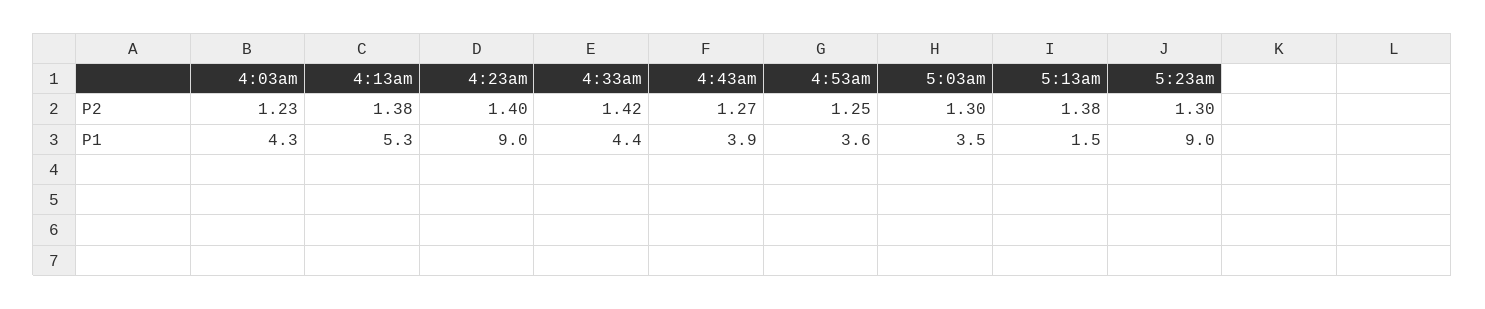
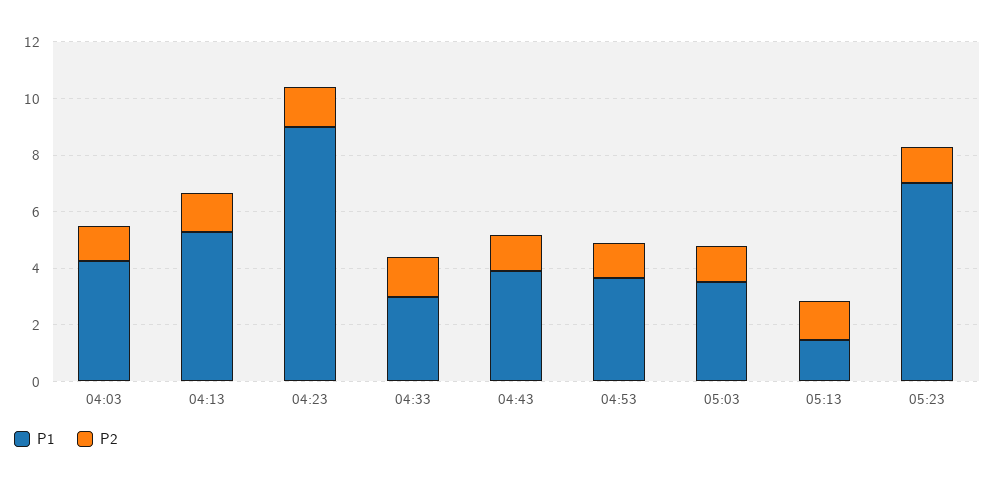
  {
    "P2": {
      "4:03am": 1.23,
      "4:13am": 1.38,
      "4:23am": 1.4,
      "4:33am": 1.42,
      "4:43am": 1.27,
      "4:53am": 1.25,
      "5:03am": 1.3,
      "5:13am": 1.38,
      "5:23am": 1.3
    },
    "P1": {
      "4:03am": 4.3,
      "4:13am": 5.3,
      "4:23am": 9,
-     "4:33am": 4.4,
+     "4:33am": 3,
      "4:43am": 3.9,
      "4:53am": 3.6,
      "5:03am": 3.5,
      "5:13am": 1.5,
-     "5:23am": 9
+     "5:23am": 7
    }
  }

